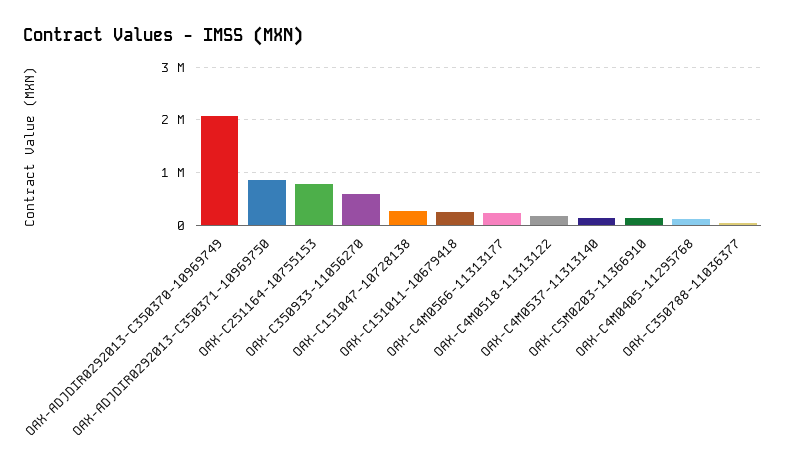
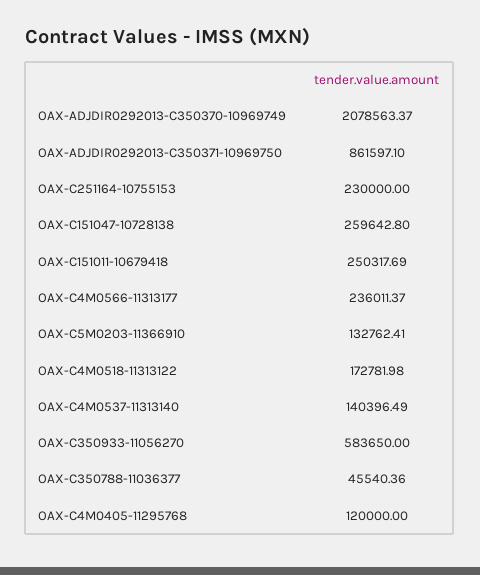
  {
    "OAX-ADJDIR0292013-C350370-10969749": 2078563.37,
    "OAX-ADJDIR0292013-C350371-10969750": 861597.1,
-   "OAX-C251164-10755153": 800000,
+   "OAX-C251164-10755153": 230000,
    "OAX-C350933-11056270": 583650,
    "OAX-C151047-10728138": 259642.8,
    "OAX-C151011-10679418": 250317.69,
    "OAX-C4M0566-11313177": 236011.37,
    "OAX-C4M0518-11313122": 172781.98,
    "OAX-C4M0537-11313140": 140396.49,
    "OAX-C5M0203-11366910": 132762.41,
    "OAX-C4M0405-11295768": 120000,
    "OAX-C350788-11036377": 45540.36
  }

